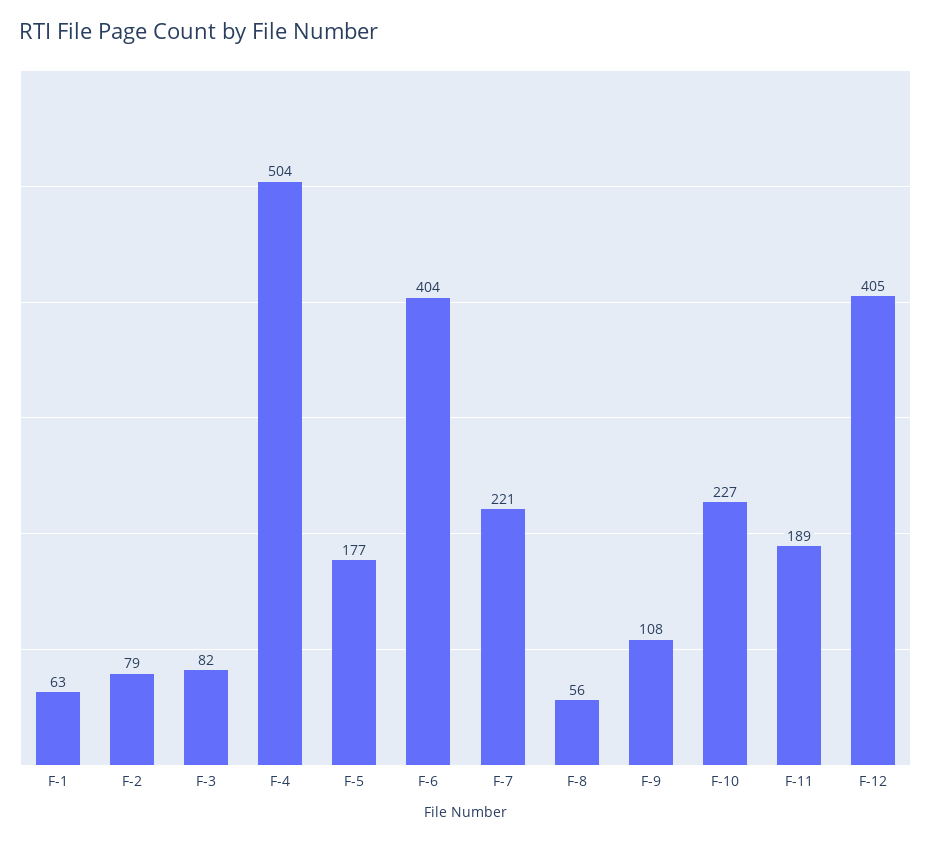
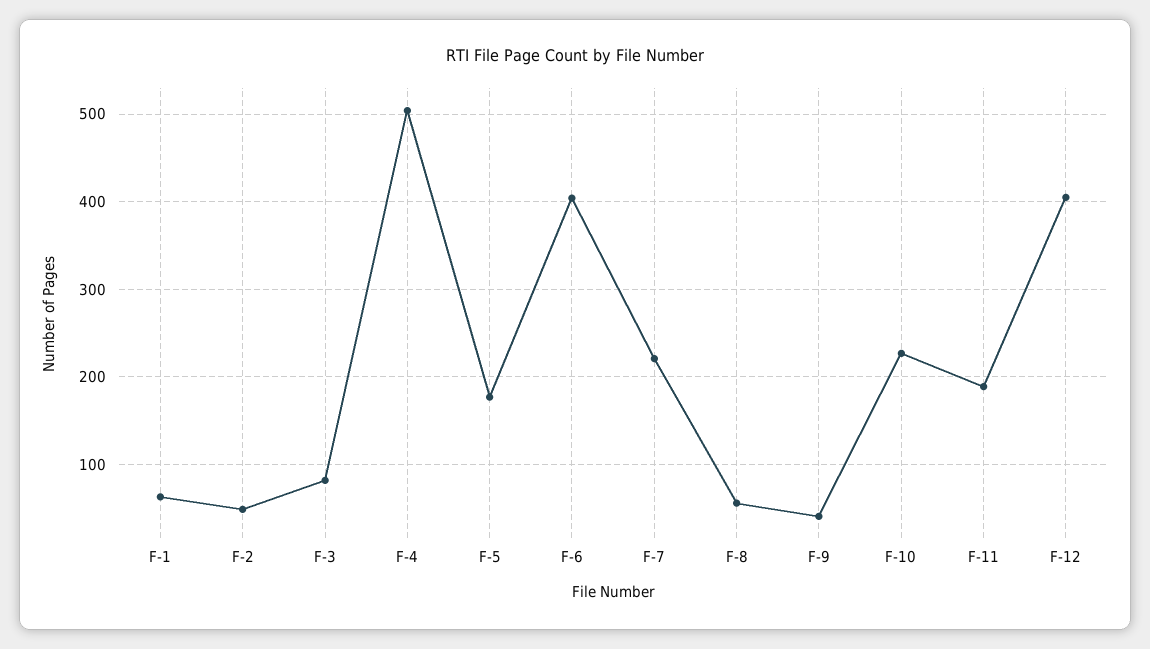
  {
    "F-1": 63,
-   "F-2": 79,
+   "F-2": 50,
    "F-3": 82,
    "F-4": 504,
    "F-5": 177,
    "F-6": 404,
    "F-7": 221,
    "F-8": 56,
-   "F-9": 108,
+   "F-9": 40,
    "F-10": 227,
    "F-11": 189,
    "F-12": 405
  }

